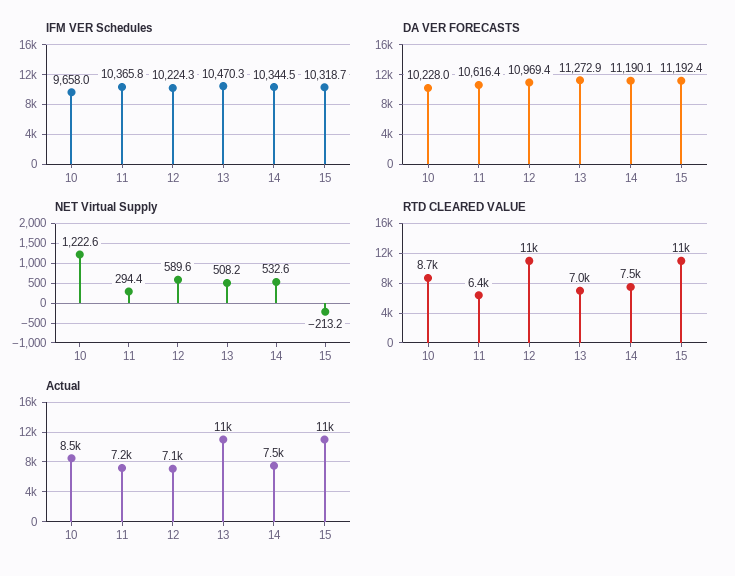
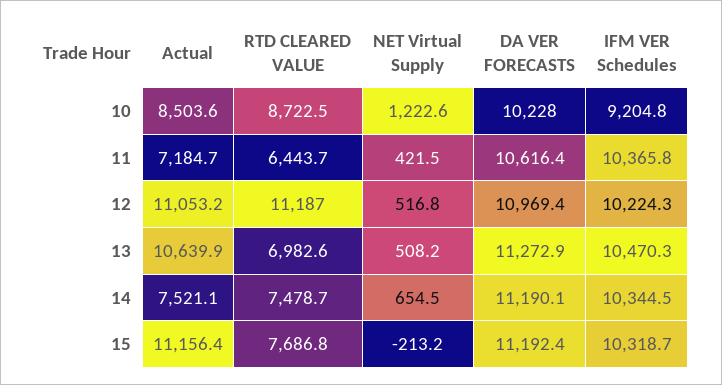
  {
    "IFM VER Schedules": {
-     "10": 9658,
+     "10": 9204.8,
      "11": 10365.8,
      "12": 10224.3,
      "13": 10470.3,
      "14": 10344.5,
      "15": 10318.7
    },
    "DA VER FORECASTS": {
      "10": 10228,
      "11": 10616.4,
      "12": 10969.4,
      "13": 11272.9,
      "14": 11190.1,
      "15": 11192.4
    },
    "NET Virtual Supply": {
      "10": 1222.6,
-     "11": 294.4,
+     "11": 421.5,
-     "12": 589.6,
+     "12": 516.8,
      "13": 508.2,
-     "14": 532.6,
+     "14": 654.5,
      "15": -213.2
    },
    "RTD CLEARED VALUE": {
      "10": 8722.5,
      "11": 6443.7,
      "12": 11187,
      "13": 6982.6,
      "14": 7478.7,
-     "15": 11000
+     "15": 7686.8
    },
    "Actual": {
      "10": 8503.6,
      "11": 7184.7,
-     "12": 7100,
+     "12": 11053.2,
      "13": 10639.9,
      "14": 7521.1,
      "15": 11156.4
    }
  }

